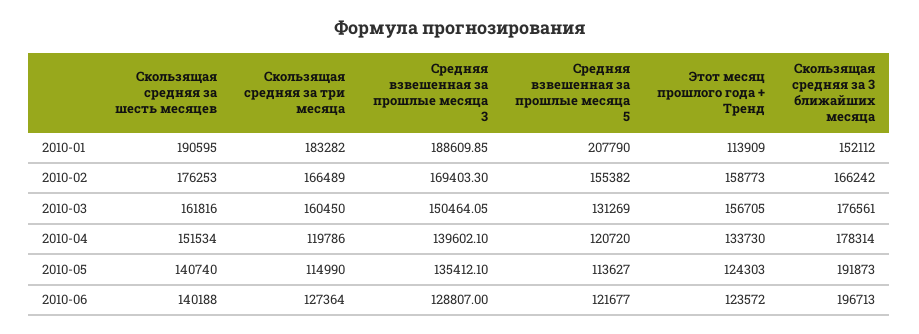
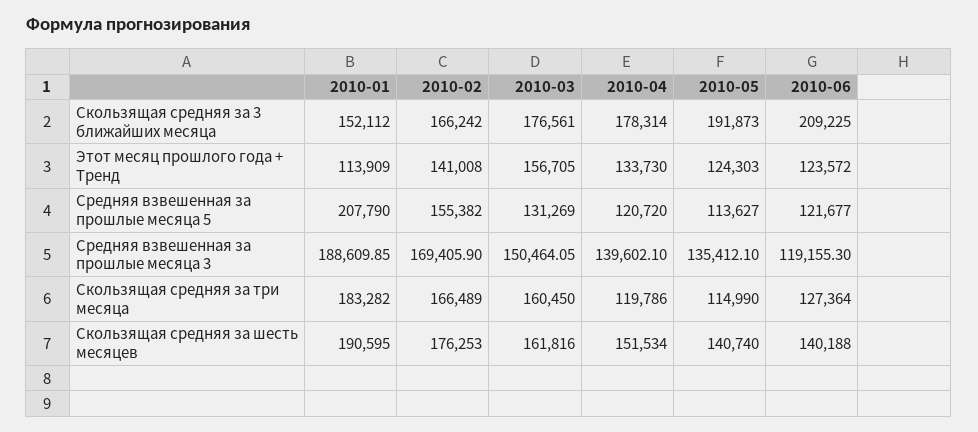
  {
    "Скользящая средняя за шесть месяцев": {
      "2010-01": 190595,
      "2010-02": 176253,
      "2010-03": 161816,
      "2010-04": 151534,
      "2010-05": 140740,
      "2010-06": 140188
    },
    "Скользящая средняя за три месяца": {
      "2010-01": 183282,
      "2010-02": 166489,
      "2010-03": 160450,
      "2010-04": 119786,
      "2010-05": 114990,
      "2010-06": 127364
    },
    "Средняя взвешенная за прошлые месяца 3": {
      "2010-01": 188609.85,
-     "2010-02": 169403.3,
+     "2010-02": 169405.9,
      "2010-03": 150464.05,
      "2010-04": 139602.1,
      "2010-05": 135412.1,
-     "2010-06": 128807
+     "2010-06": 119155.3
    },
    "Средняя взвешенная за прошлые месяца 5": {
      "2010-01": 207790,
      "2010-02": 155382,
      "2010-03": 131269,
      "2010-04": 120720,
      "2010-05": 113627,
      "2010-06": 121677
    },
    "Этот месяц прошлого года + Тренд": {
      "2010-01": 113909,
-     "2010-02": 158773,
+     "2010-02": 141008,
      "2010-03": 156705,
      "2010-04": 133730,
      "2010-05": 124303,
      "2010-06": 123572
    },
    "Скользящая средняя за 3 ближайших месяца": {
      "2010-01": 152112,
      "2010-02": 166242,
      "2010-03": 176561,
      "2010-04": 178314,
      "2010-05": 191873,
-     "2010-06": 196713
+     "2010-06": 209225
    }
  }

